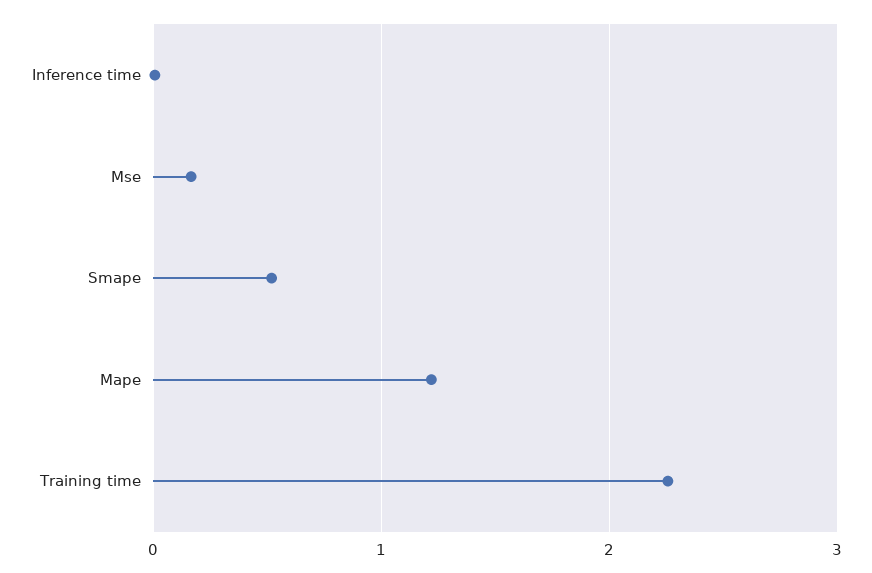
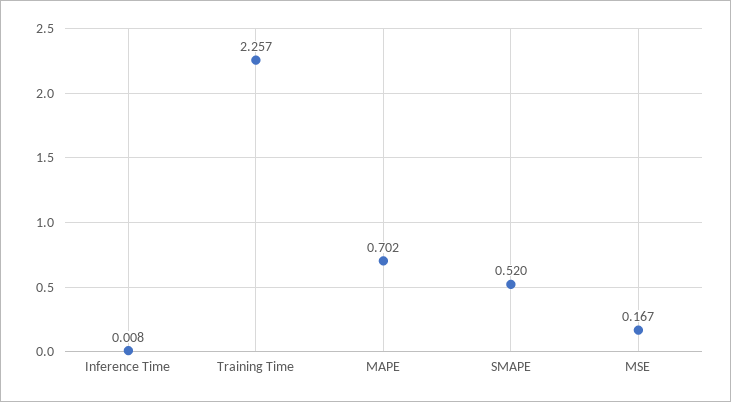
  {
    "Inference time": 0.008,
    "Mse": 0.167,
    "Smape": 0.52,
-   "Mape": 1.2,
+   "Mape": 0.702,
    "Training time": 2.257
  }

